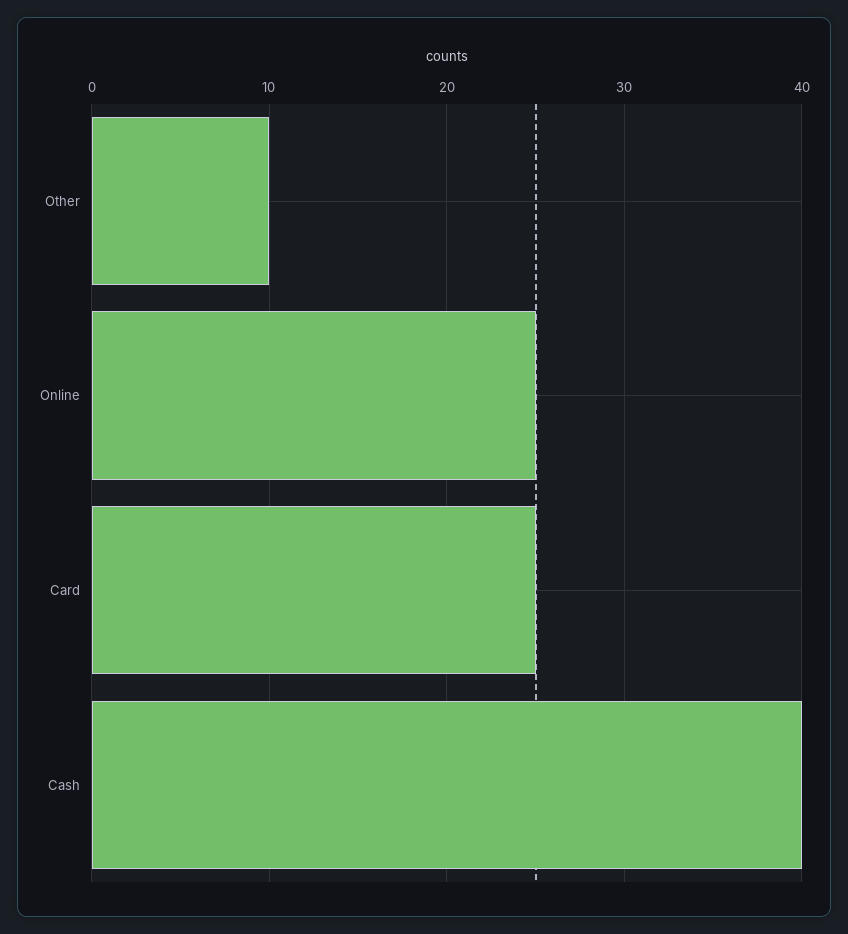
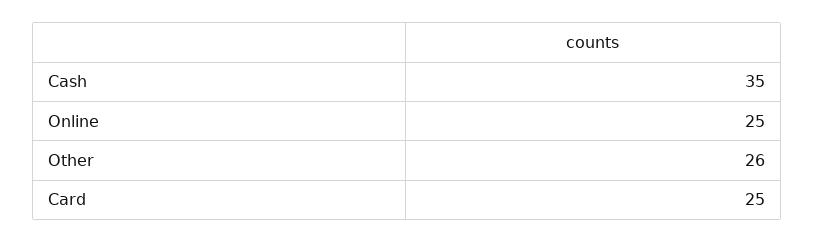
  {
-   "Other": 10,
+   "Other": 26,
    "Online": 25,
    "Card": 25,
-   "Cash": 40
+   "Cash": 35
  }

